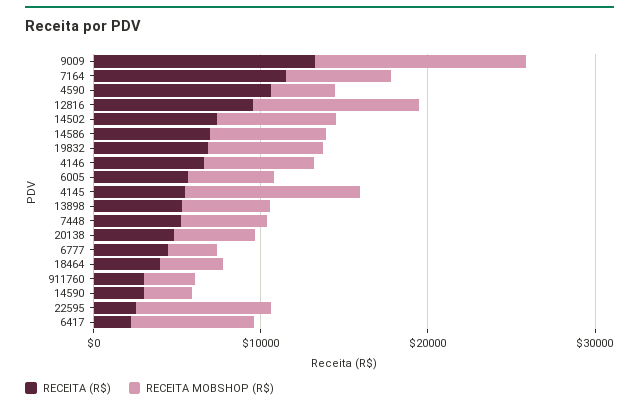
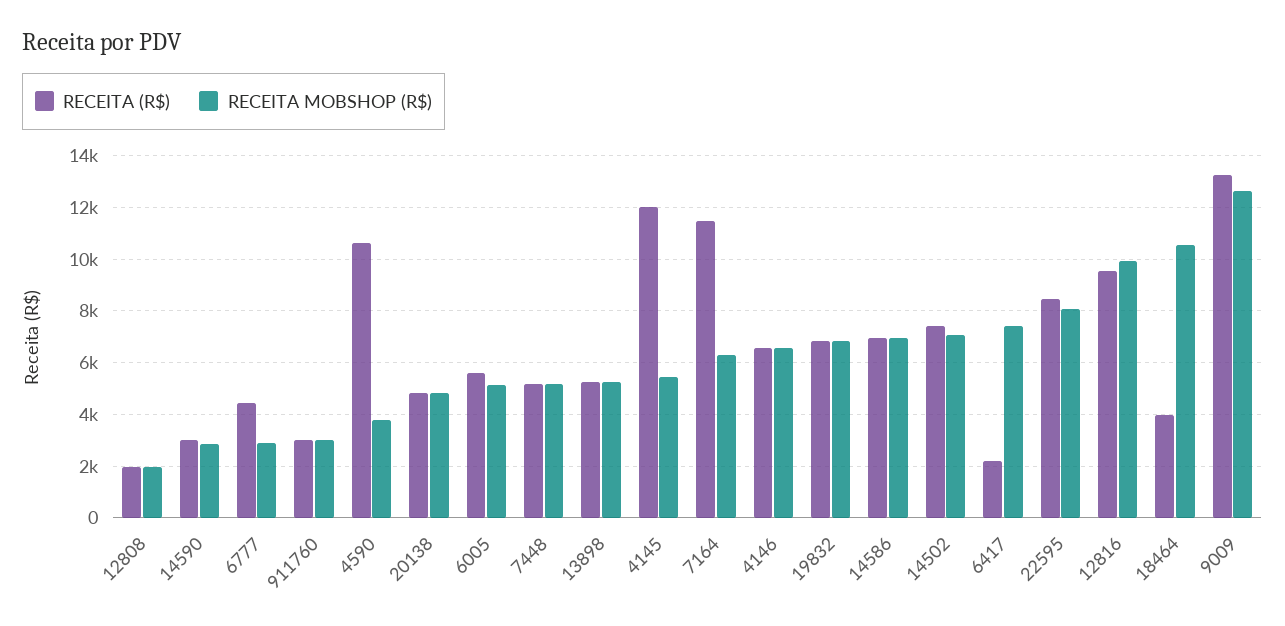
  {
    "RECEITA (R$)": {
      "9009": 13250,
      "7164": 11500,
      "4590": 10750,
      "12816": 9500,
      "14502": 7500,
      "14586": 7000,
      "19832": 6750,
      "4146": 6500,
      "6005": 5500,
-     "4145": 6000,
+     "4145": 12000,
      "13898": 5250,
      "7448": 5250,
      "20138": 4750,
      "6777": 4500,
      "18464": 4000,
      "911760": 3000,
      "14590": 3000,
-     "22595": 2000,
+     "22595": 8500,
-     "6417": 2250
+     "6417": 2250,
+     "12808": 2000
    },
    "RECEITA MOBSHOP (R$)": {
      "9009": 12500,
      "7164": 6250,
      "4590": 3750,
      "12816": 10000,
      "14502": 7000,
      "14586": 7000,
      "19832": 6750,
      "4146": 6500,
      "6005": 5250,
-     "4145": 10000,
+     "4145": 5500,
      "13898": 5250,
      "7448": 5250,
      "20138": 4750,
      "6777": 3000,
-     "18464": 4000,
+     "18464": 10500,
      "911760": 3000,
      "14590": 2750,
      "22595": 8000,
-     "6417": 7500
+     "6417": 7500,
+     "12808": 2000
    }
  }

